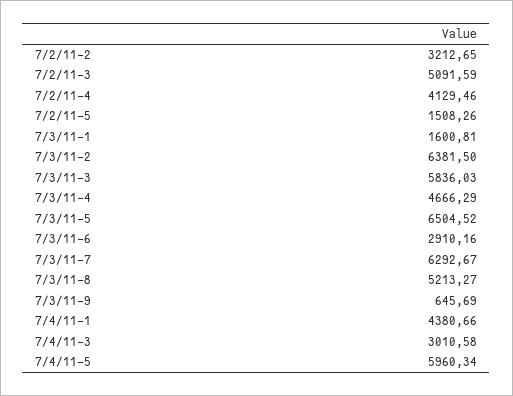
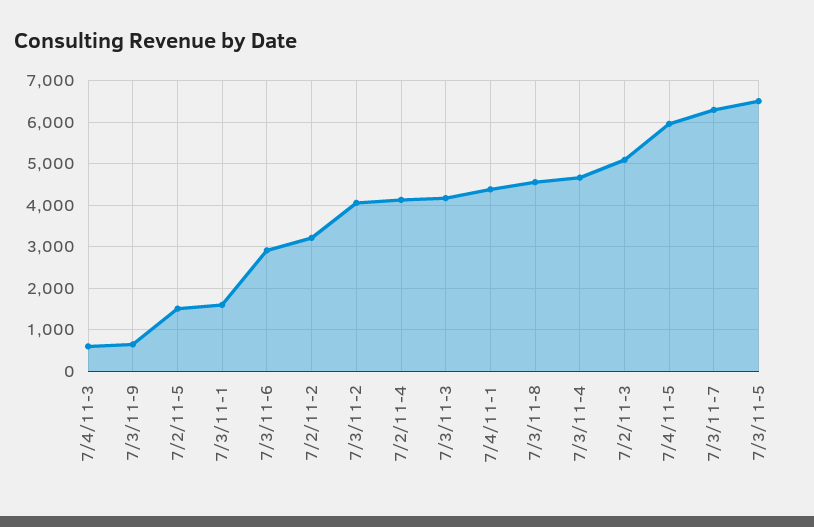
  {
    "7/2/11-2": 3212.65,
    "7/2/11-3": 5091.59,
    "7/2/11-4": 4129.46,
    "7/2/11-5": 1508.26,
    "7/3/11-1": 1600.81,
-   "7/3/11-2": 6381.5,
+   "7/3/11-2": 4000,
-   "7/3/11-3": 5836.03,
+   "7/3/11-3": 4200,
    "7/3/11-4": 4666.29,
    "7/3/11-5": 6504.52,
    "7/3/11-6": 2910.16,
    "7/3/11-7": 6292.67,
-   "7/3/11-8": 5213.27,
+   "7/3/11-8": 4600,
    "7/3/11-9": 645.69,
    "7/4/11-1": 4380.66,
-   "7/4/11-3": 3010.58,
+   "7/4/11-3": 600,
    "7/4/11-5": 5960.34
  }

